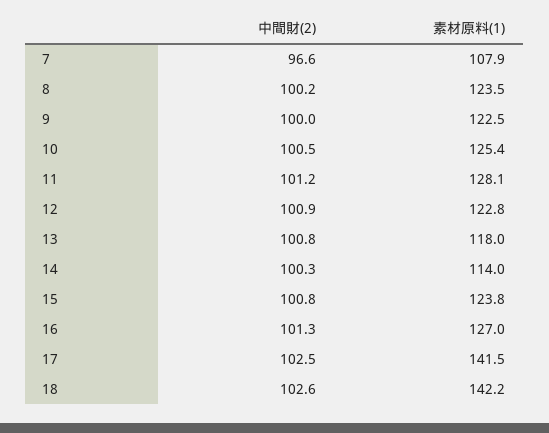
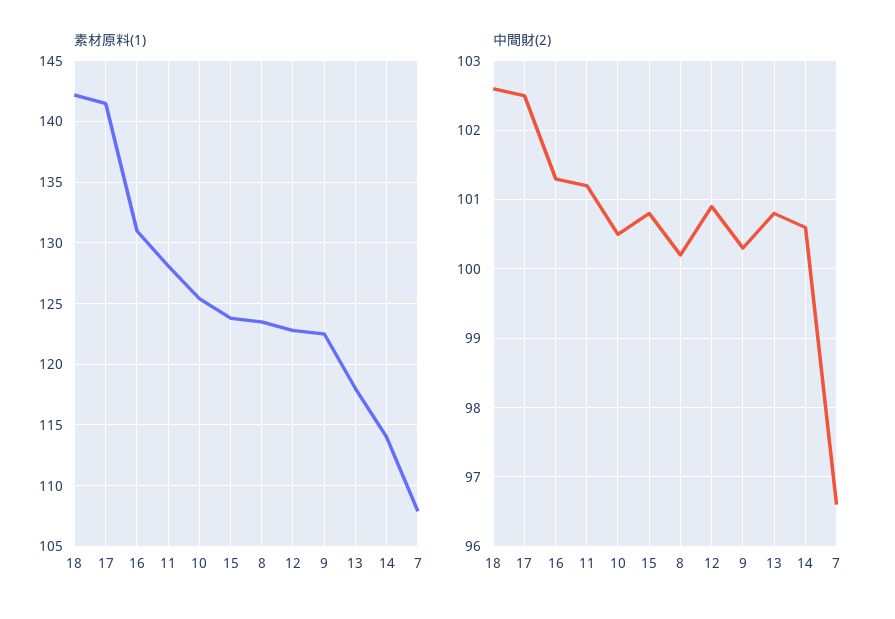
  {
    "中間財(2)": {
      "7": 96.6,
      "8": 100.2,
-     "9": 100,
+     "9": 100.3,
      "10": 100.5,
      "11": 101.2,
      "12": 100.9,
      "13": 100.8,
-     "14": 100.3,
+     "14": 100.6,
      "15": 100.8,
      "16": 101.3,
      "17": 102.5,
      "18": 102.6
    },
    "素材原料(1)": {
      "7": 107.9,
      "8": 123.5,
      "9": 122.5,
      "10": 125.4,
      "11": 128.1,
      "12": 122.8,
      "13": 118,
      "14": 114,
      "15": 123.8,
-     "16": 127,
+     "16": 131,
      "17": 141.5,
      "18": 142.2
    }
  }

